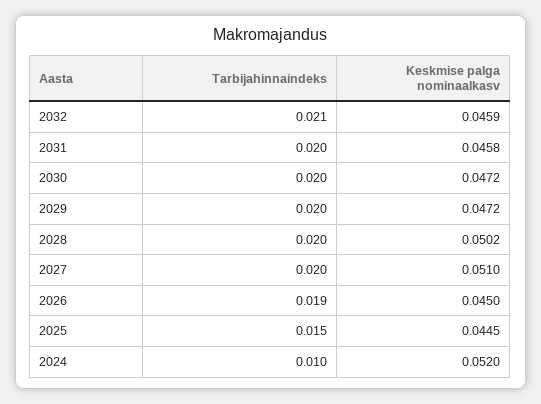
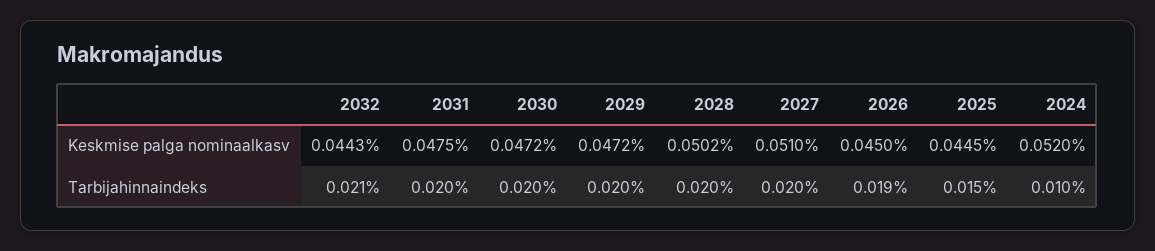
  {
    "Tarbijahinnaindeks": {
      "2032": 0.021,
      "2031": 0.02,
      "2030": 0.02,
      "2029": 0.02,
      "2028": 0.02,
      "2027": 0.02,
      "2026": 0.019,
      "2025": 0.015,
      "2024": 0.01
    },
    "Keskmise palga nominaalkasv": {
-     "2032": 0.0459,
+     "2032": 0.0443,
-     "2031": 0.0458,
+     "2031": 0.0475,
      "2030": 0.0472,
      "2029": 0.0472,
      "2028": 0.0502,
      "2027": 0.051,
      "2026": 0.045,
      "2025": 0.0445,
      "2024": 0.052
    }
  }

